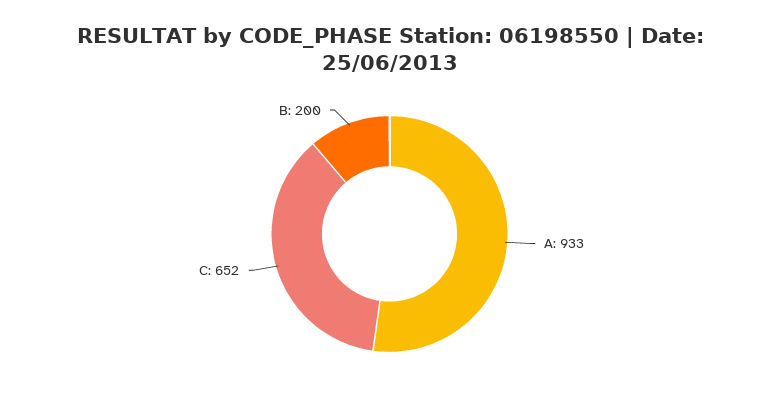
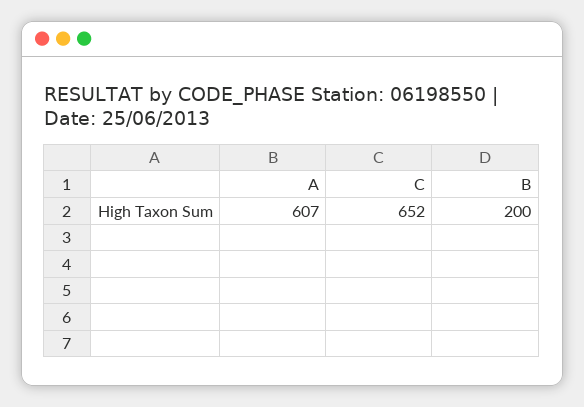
  {
-   "A": 933,
+   "A": 607,
    "C": 652,
    "B": 200
  }

